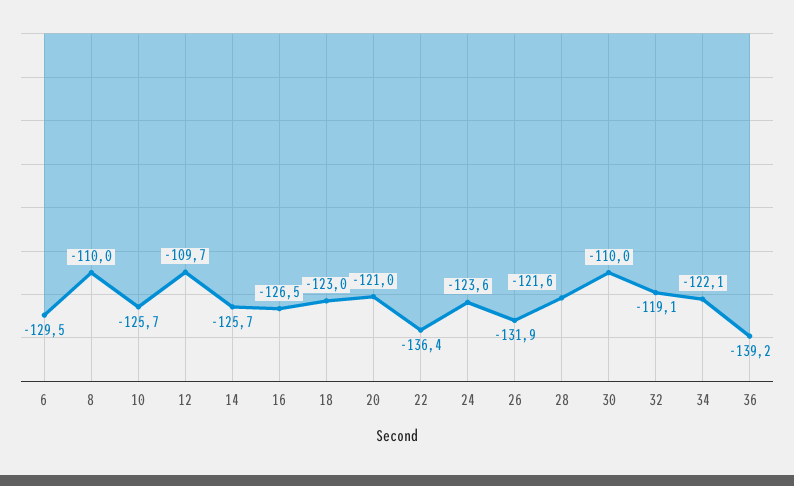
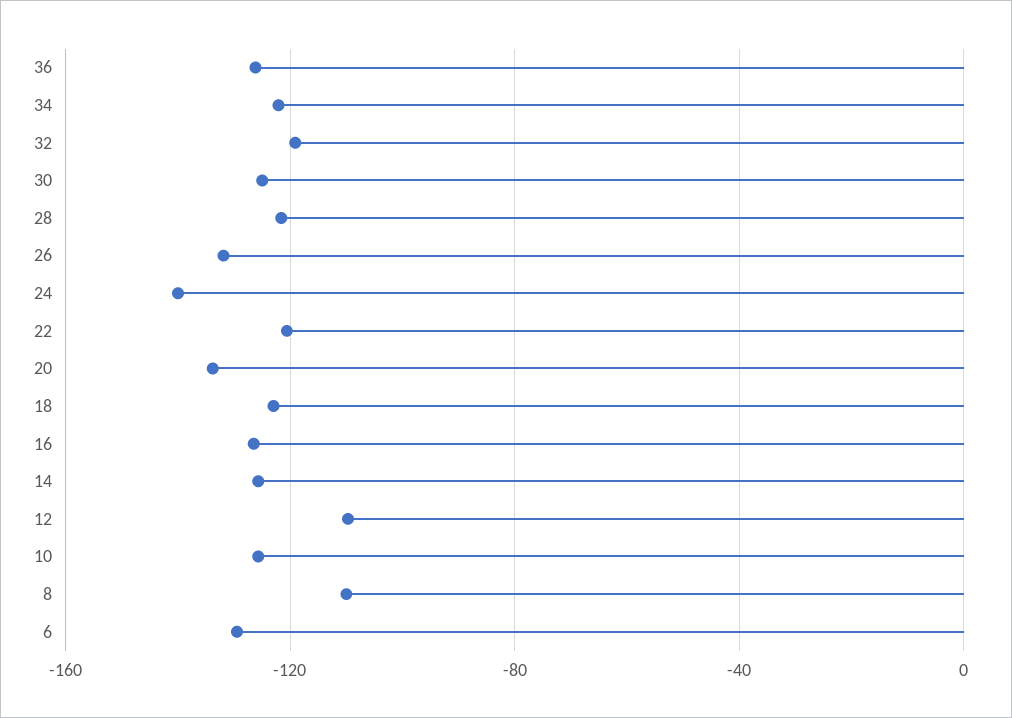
  {
    "6": -129.5,
    "8": -110,
    "10": -125.7,
    "12": -109.7,
    "14": -125.7,
    "16": -126.5,
    "18": -123,
-   "20": -121,
+   "20": -135,
-   "22": -136.4,
+   "22": -120,
-   "24": -123.6,
+   "24": -140,
    "26": -131.9,
    "28": -121.6,
-   "30": -110,
+   "30": -125,
    "32": -119.1,
    "34": -122.1,
-   "36": -139.2
+   "36": -125
  }

